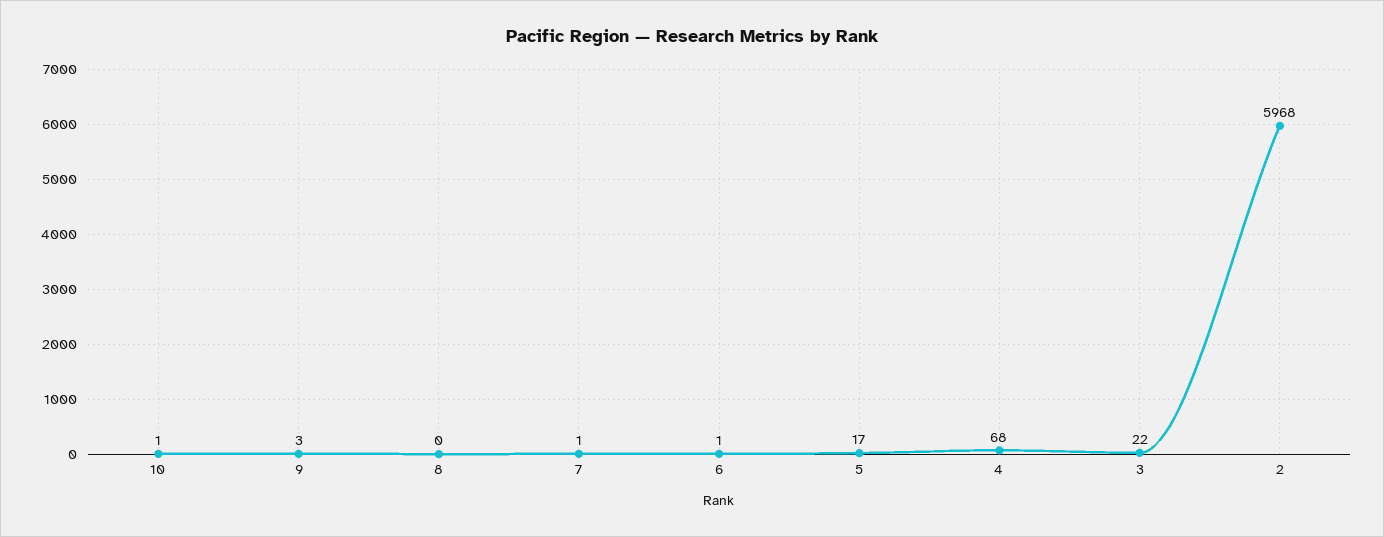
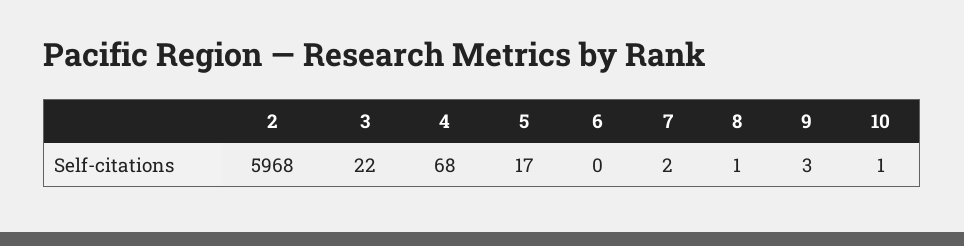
  {
    "10": 1,
    "9": 3,
-   "8": 0,
+   "8": 1,
-   "7": 1,
+   "7": 2,
-   "6": 1,
+   "6": 0,
    "5": 17,
    "4": 68,
    "3": 22,
    "2": 5968
  }

